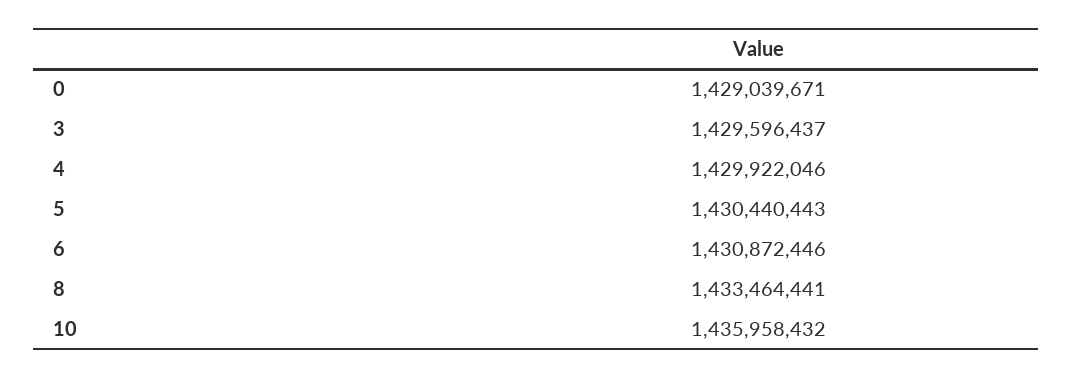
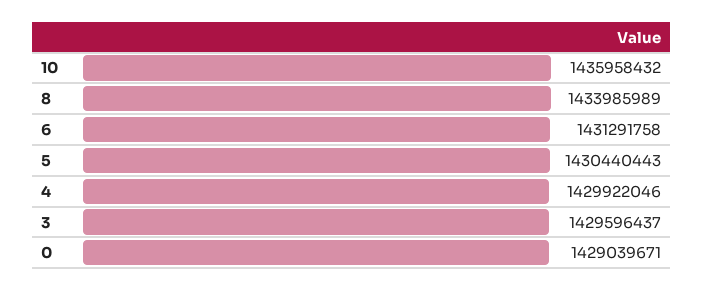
  {
    "0": 1429039671,
    "3": 1429596437,
    "4": 1429922046,
    "5": 1430440443,
-   "6": 1430872446,
+   "6": 1431291758,
-   "8": 1433464441,
+   "8": 1433985989,
    "10": 1435958432
  }

